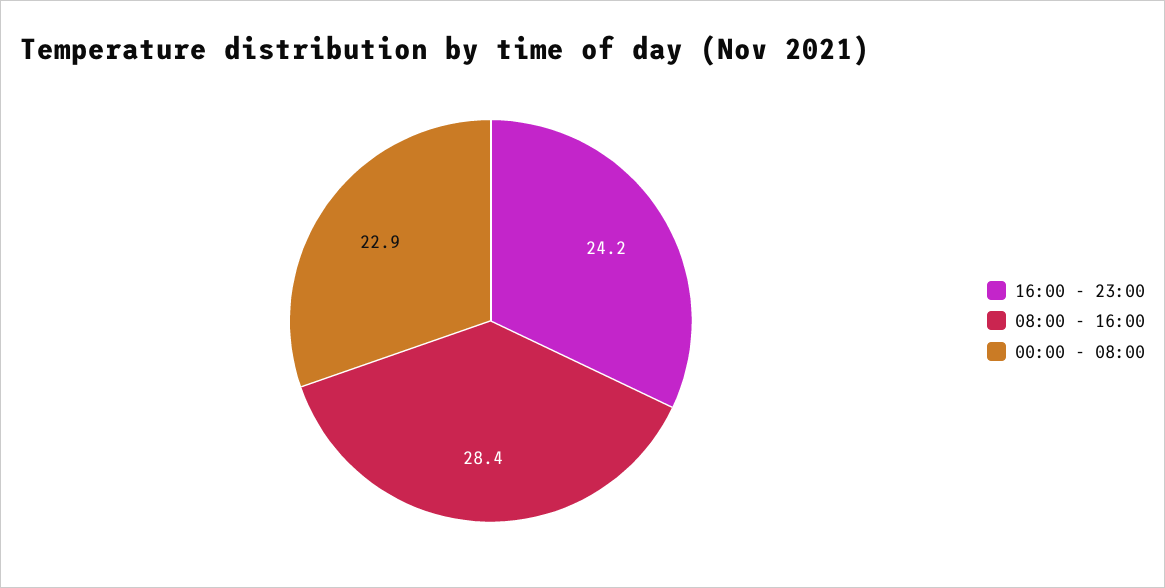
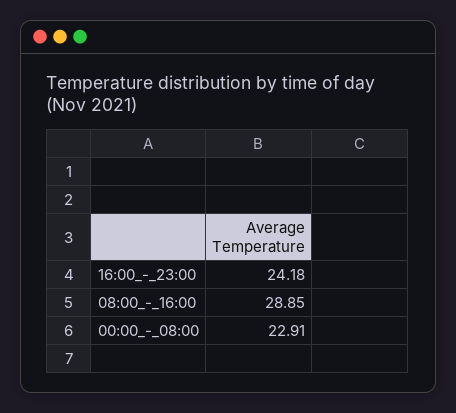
  {
    "16:00 - 23:00": 24.18,
-   "08:00 - 16:00": 28.4,
+   "08:00 - 16:00": 28.85,
    "00:00 - 08:00": 22.91
  }

